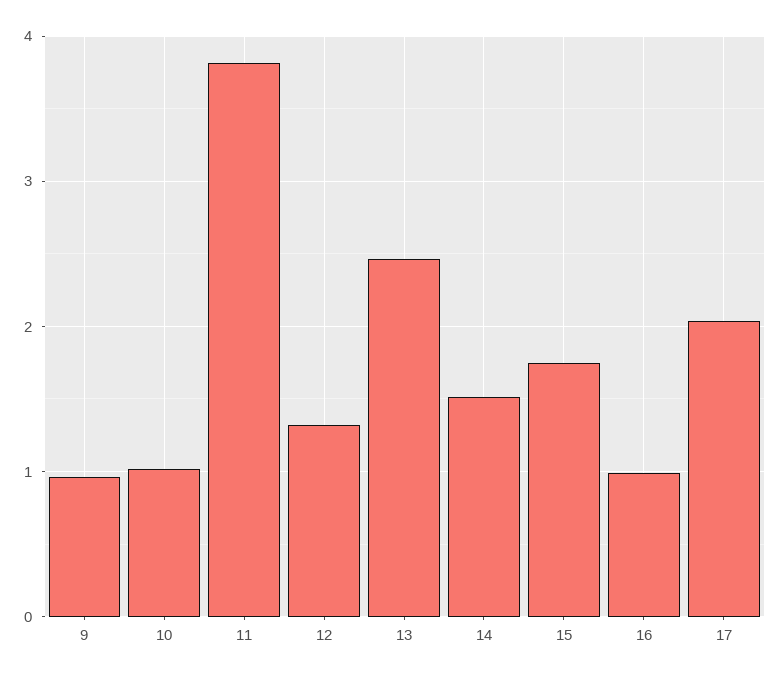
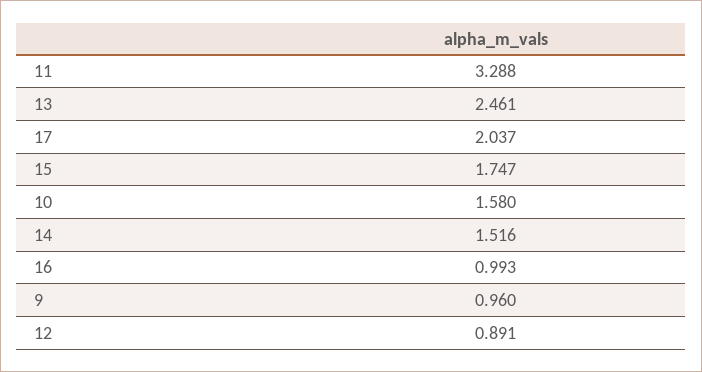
  {
    "9": 0.96,
-   "10": 1,
+   "10": 1.58,
-   "11": 3.8,
+   "11": 3.288,
-   "12": 1.3,
+   "12": 0.891,
    "13": 2.461,
    "14": 1.516,
    "15": 1.747,
    "16": 0.993,
    "17": 2.037
  }

